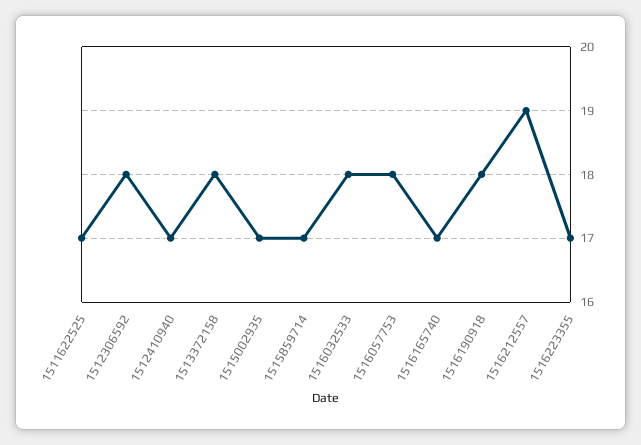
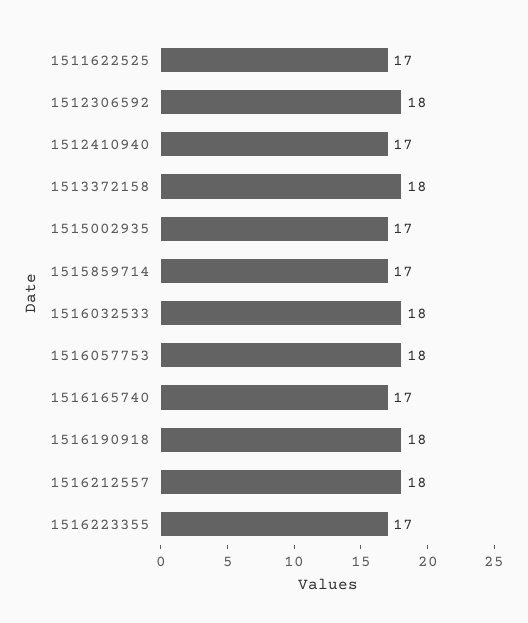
  {
    "1511622525": 17,
    "1512306592": 18,
    "1512410940": 17,
    "1513372158": 18,
    "1515002935": 17,
    "1515859714": 17,
    "1516032533": 18,
    "1516057753": 18,
    "1516165740": 17,
    "1516190918": 18,
-   "1516212557": 19,
+   "1516212557": 18,
    "1516223355": 17
  }

